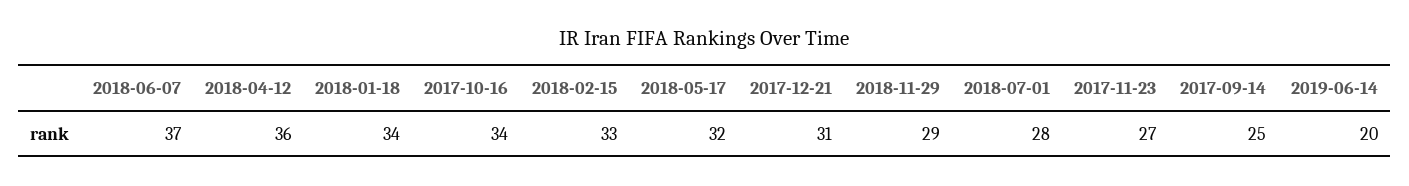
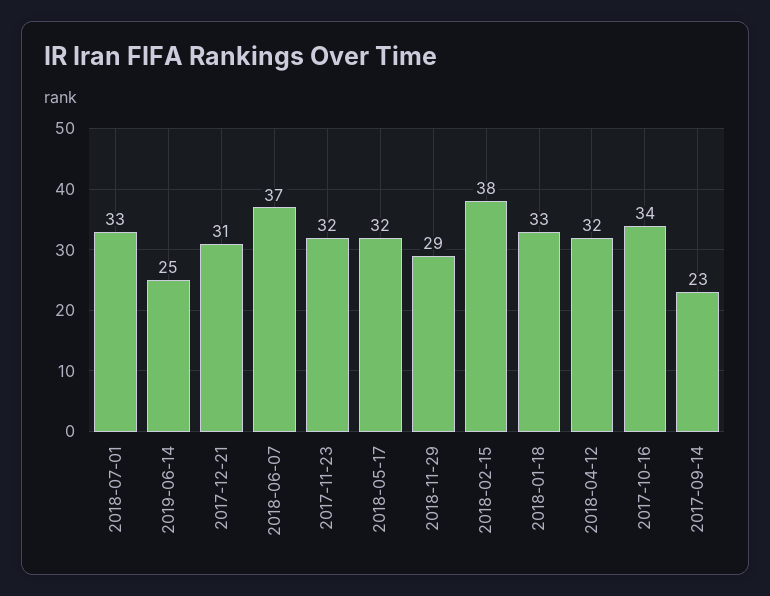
  {
    "2018-06-07": 37,
-   "2018-04-12": 36,
+   "2018-04-12": 32,
-   "2018-01-18": 34,
+   "2018-01-18": 33,
    "2017-10-16": 34,
-   "2018-02-15": 33,
+   "2018-02-15": 38,
    "2018-05-17": 32,
    "2017-12-21": 31,
    "2018-11-29": 29,
-   "2018-07-01": 28,
+   "2018-07-01": 33,
-   "2017-11-23": 27,
+   "2017-11-23": 32,
-   "2017-09-14": 25,
+   "2017-09-14": 23,
-   "2019-06-14": 20
+   "2019-06-14": 25
  }

